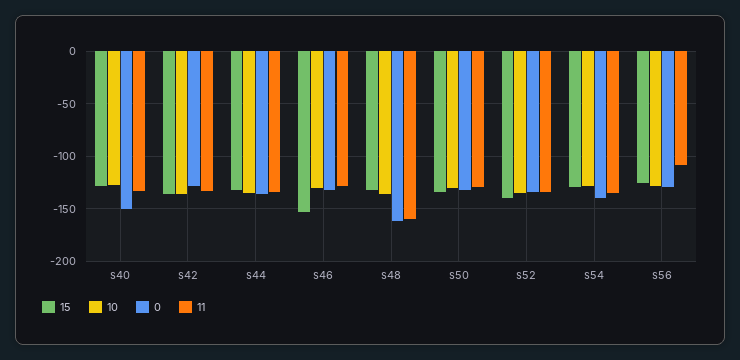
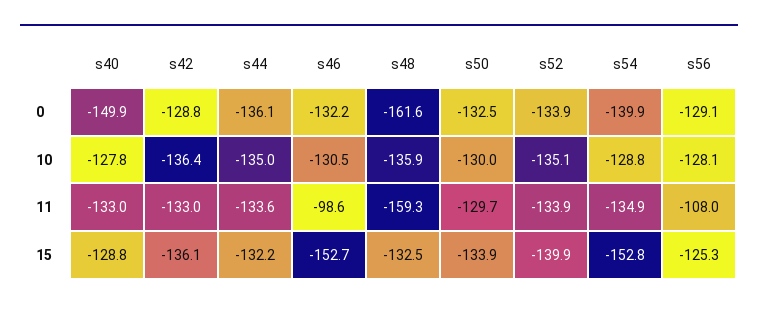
  {
    "15": {
      "s40": -128.8,
      "s42": -136.1,
      "s44": -132.2,
      "s46": -152.7,
      "s48": -132.5,
      "s50": -133.9,
      "s52": -139.9,
-     "s54": -130,
+     "s54": -152.8,
      "s56": -125.3
    },
    "10": {
      "s40": -127.8,
      "s42": -136.4,
      "s44": -135,
      "s46": -130.5,
      "s48": -135.9,
      "s50": -130,
      "s52": -135.1,
      "s54": -128.8,
      "s56": -128.1
    },
    "0": {
      "s40": -149.9,
      "s42": -128.8,
      "s44": -136.1,
      "s46": -132.2,
      "s48": -161.6,
      "s50": -132.5,
      "s52": -133.9,
      "s54": -139.9,
      "s56": -129.1
    },
    "11": {
      "s40": -133,
      "s42": -133,
      "s44": -133.6,
-     "s46": -130,
+     "s46": -98.6,
      "s48": -159.3,
      "s50": -129.7,
      "s52": -133.9,
      "s54": -134.9,
      "s56": -108
    }
  }

